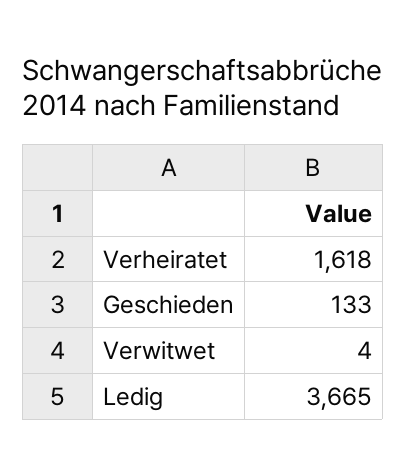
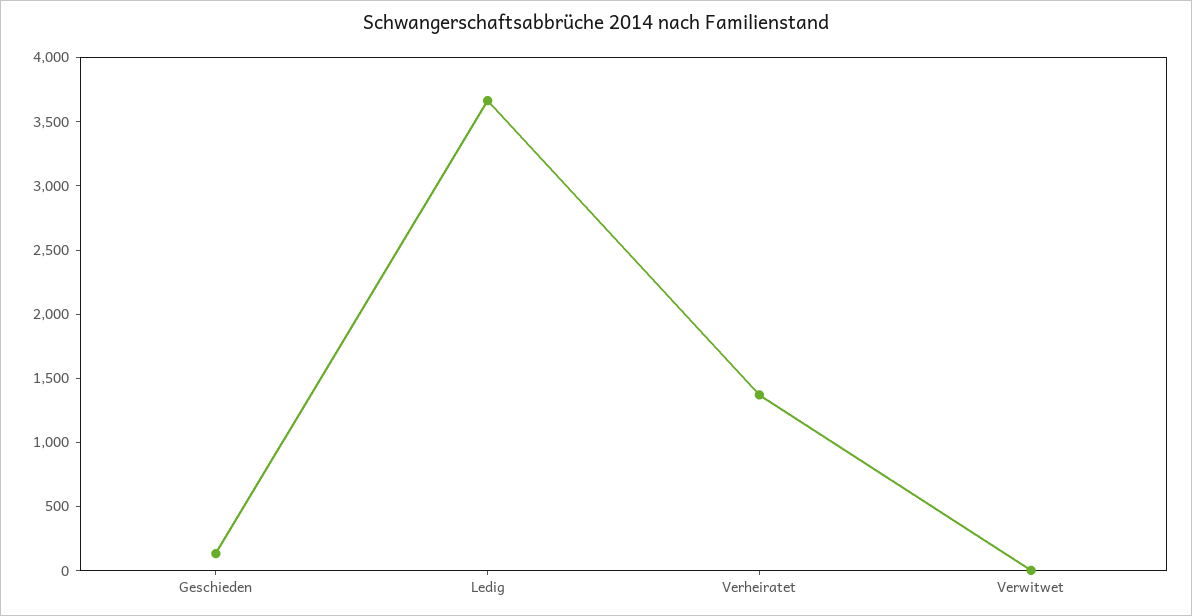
  {
-   "Verheiratet": 1618,
+   "Verheiratet": 1400,
    "Geschieden": 133,
    "Verwitwet": 4,
    "Ledig": 3665
  }

